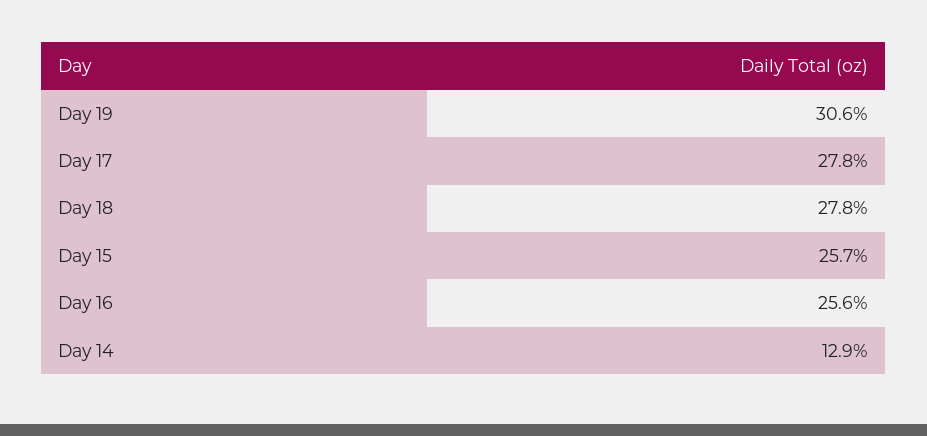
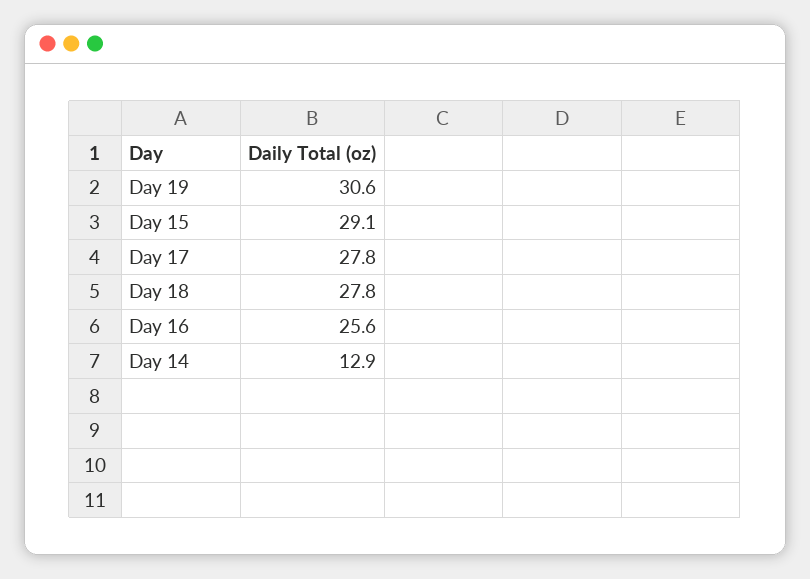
  {
    "Day 19": 30.6,
    "Day 17": 27.8,
    "Day 18": 27.8,
-   "Day 15": 25.7,
+   "Day 15": 29.1,
    "Day 16": 25.6,
    "Day 14": 12.9
  }

